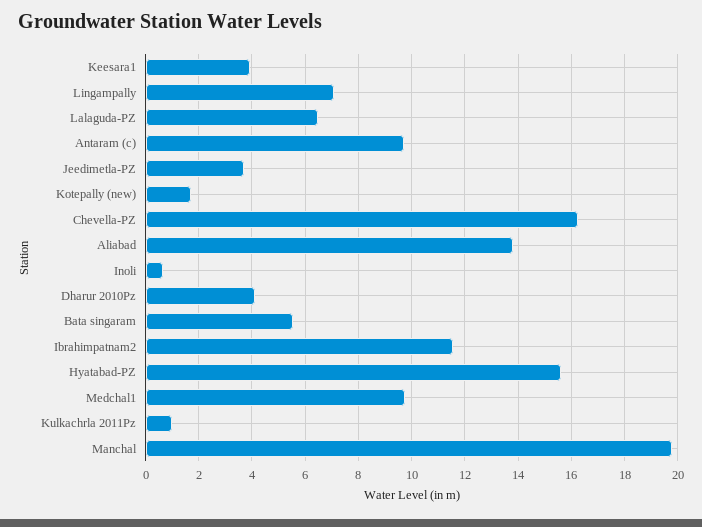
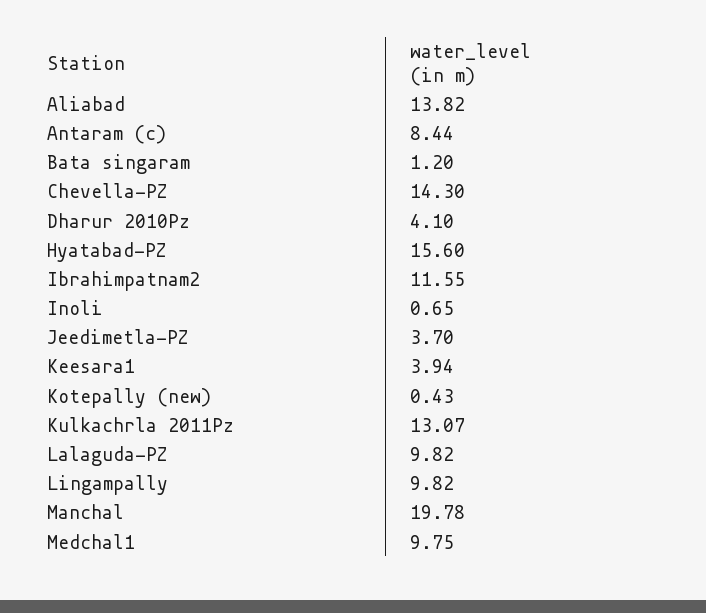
  {
    "Keesara1": 3.94,
-   "Lingampally": 7,
+   "Lingampally": 9.82,
-   "Lalaguda-PZ": 6.5,
+   "Lalaguda-PZ": 9.82,
-   "Antaram (c)": 9.75,
+   "Antaram (c)": 8.44,
    "Jeedimetla-PZ": 3.7,
-   "Kotepally (new)": 1.75,
+   "Kotepally (new)": 0.43,
-   "Chevella-PZ": 16.25,
+   "Chevella-PZ": 14.3,
    "Aliabad": 13.82,
    "Inoli": 0.65,
    "Dharur 2010Pz": 4.1,
-   "Bata singaram": 5.5,
+   "Bata singaram": 1.2,
    "Ibrahimpatnam2": 11.55,
    "Hyatabad-PZ": 15.6,
    "Medchal1": 9.75,
-   "Kulkachrla 2011Pz": 1,
+   "Kulkachrla 2011Pz": 13.07,
    "Manchal": 19.78
  }

